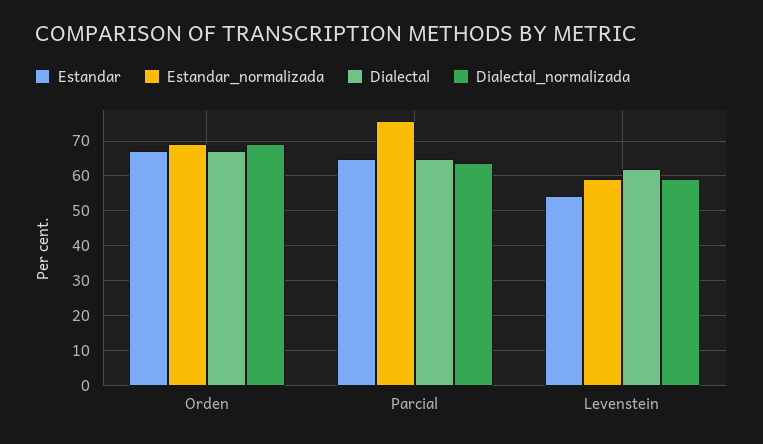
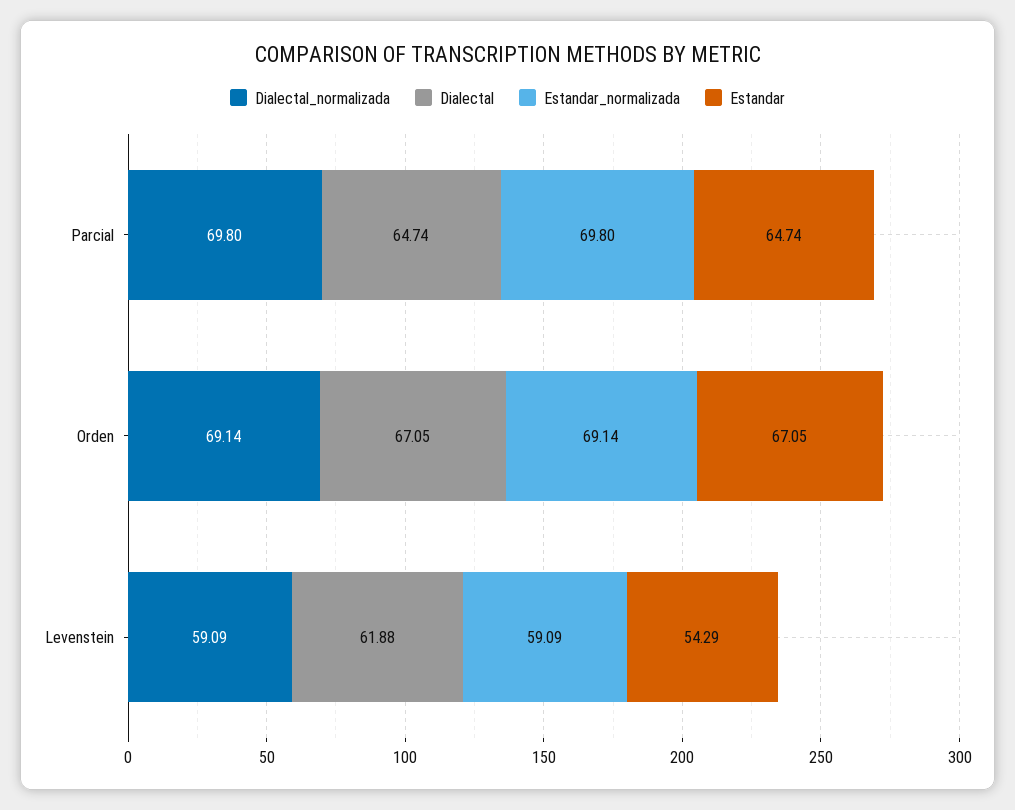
  {
    "Estandar": {
      "Orden": 67.05,
      "Parcial": 64.74,
      "Levenstein": 54.29
    },
    "Estandar_normalizada": {
      "Orden": 69.14,
-     "Parcial": 76,
+     "Parcial": 69.8,
      "Levenstein": 59.09
    },
    "Dialectal": {
      "Orden": 67.05,
      "Parcial": 64.74,
      "Levenstein": 61.88
    },
    "Dialectal_normalizada": {
      "Orden": 69.14,
-     "Parcial": 64,
+     "Parcial": 69.8,
      "Levenstein": 59.09
    }
  }

